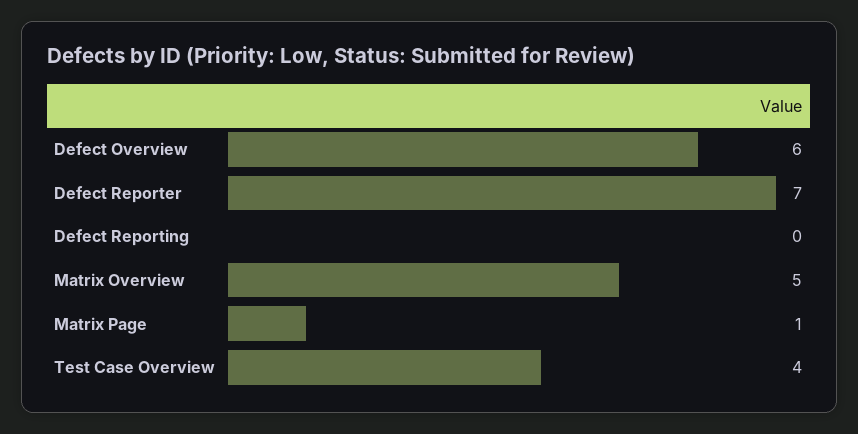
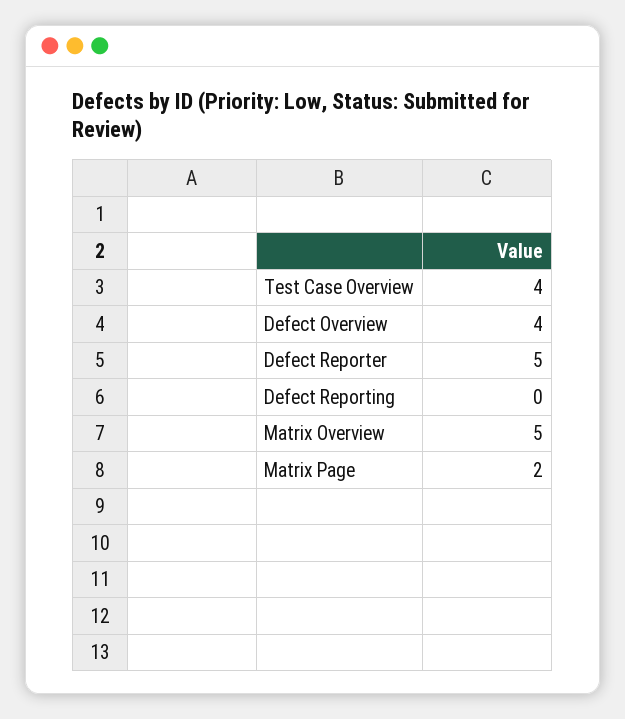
  {
-   "Defect Overview": 6,
+   "Defect Overview": 4,
-   "Defect Reporter": 7,
+   "Defect Reporter": 5,
    "Defect Reporting": 0,
    "Matrix Overview": 5,
-   "Matrix Page": 1,
+   "Matrix Page": 2,
    "Test Case Overview": 4
  }

